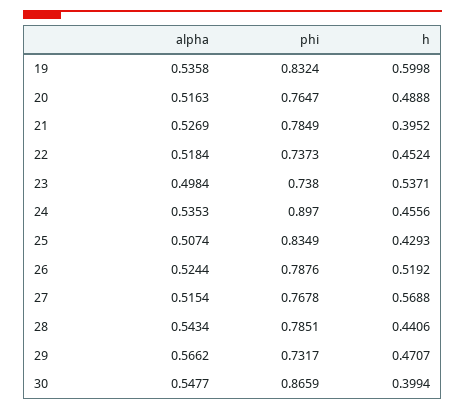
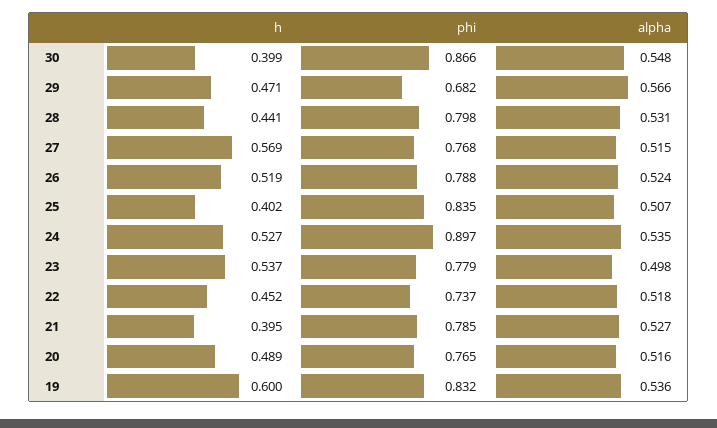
  {
    "alpha": {
      "19": 0.5358,
      "20": 0.5163,
      "21": 0.5269,
      "22": 0.5184,
      "23": 0.4984,
      "24": 0.5353,
      "25": 0.5074,
      "26": 0.5244,
      "27": 0.5154,
-     "28": 0.5434,
+     "28": 0.531,
      "29": 0.5662,
      "30": 0.5477
    },
    "phi": {
      "19": 0.8324,
      "20": 0.7647,
      "21": 0.7849,
      "22": 0.7373,
-     "23": 0.738,
+     "23": 0.779,
      "24": 0.897,
      "25": 0.8349,
      "26": 0.7876,
      "27": 0.7678,
-     "28": 0.7851,
+     "28": 0.798,
-     "29": 0.7317,
+     "29": 0.682,
      "30": 0.8659
    },
    "h": {
      "19": 0.5998,
      "20": 0.4888,
      "21": 0.3952,
      "22": 0.4524,
      "23": 0.5371,
-     "24": 0.4556,
+     "24": 0.527,
-     "25": 0.4293,
+     "25": 0.402,
      "26": 0.5192,
      "27": 0.5688,
      "28": 0.4406,
      "29": 0.4707,
      "30": 0.3994
    }
  }

